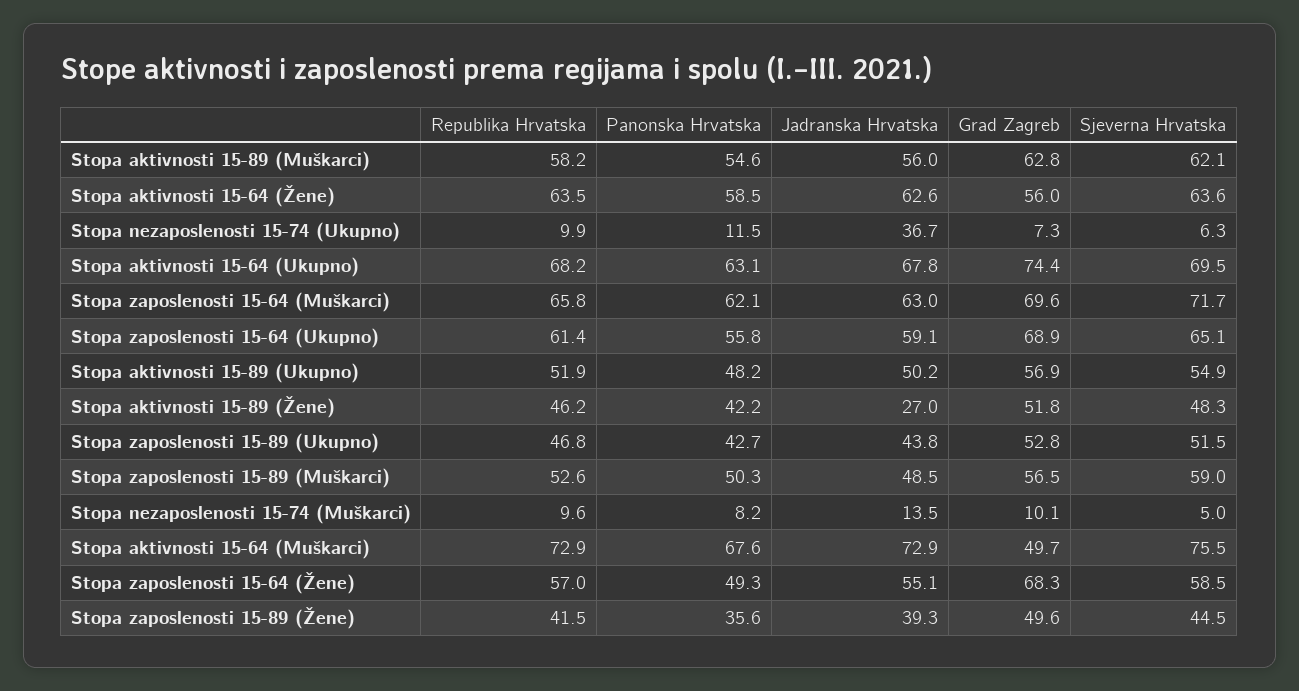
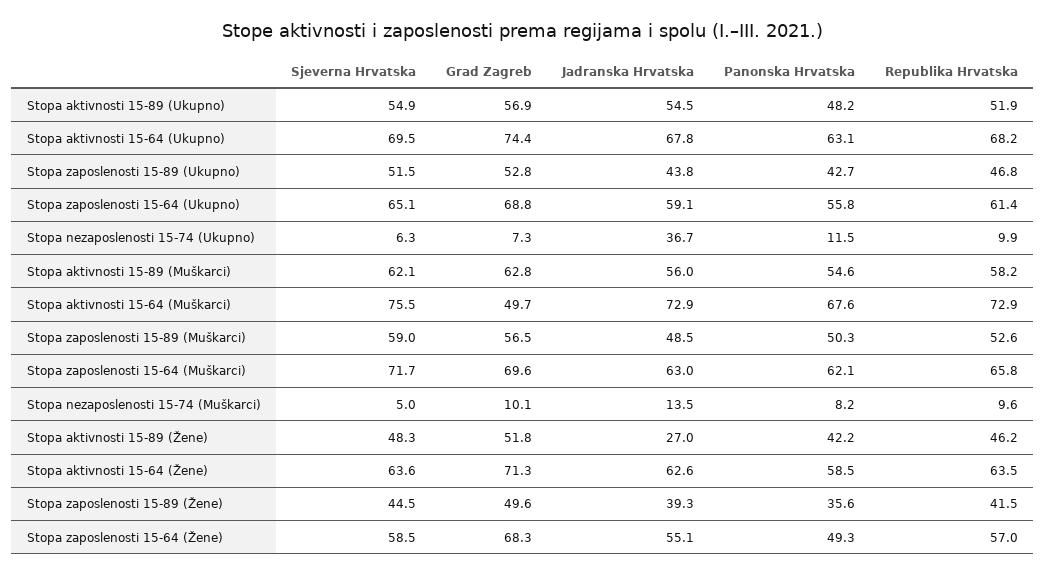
  {
    "Republika Hrvatska": {
      "Stopa aktivnosti 15-89 (Muškarci)": 58.2,
      "Stopa aktivnosti 15-64 (Žene)": 63.5,
      "Stopa nezaposlenosti 15-74 (Ukupno)": 9.9,
      "Stopa aktivnosti 15-64 (Ukupno)": 68.2,
      "Stopa zaposlenosti 15-64 (Muškarci)": 65.8,
      "Stopa zaposlenosti 15-64 (Ukupno)": 61.4,
      "Stopa aktivnosti 15-89 (Ukupno)": 51.9,
      "Stopa aktivnosti 15-89 (Žene)": 46.2,
      "Stopa zaposlenosti 15-89 (Ukupno)": 46.8,
      "Stopa zaposlenosti 15-89 (Muškarci)": 52.6,
      "Stopa nezaposlenosti 15-74 (Muškarci)": 9.6,
      "Stopa aktivnosti 15-64 (Muškarci)": 72.9,
      "Stopa zaposlenosti 15-64 (Žene)": 57,
      "Stopa zaposlenosti 15-89 (Žene)": 41.5
    },
    "Panonska Hrvatska": {
      "Stopa aktivnosti 15-89 (Muškarci)": 54.6,
      "Stopa aktivnosti 15-64 (Žene)": 58.5,
      "Stopa nezaposlenosti 15-74 (Ukupno)": 11.5,
      "Stopa aktivnosti 15-64 (Ukupno)": 63.1,
      "Stopa zaposlenosti 15-64 (Muškarci)": 62.1,
      "Stopa zaposlenosti 15-64 (Ukupno)": 55.8,
      "Stopa aktivnosti 15-89 (Ukupno)": 48.2,
      "Stopa aktivnosti 15-89 (Žene)": 42.2,
      "Stopa zaposlenosti 15-89 (Ukupno)": 42.7,
      "Stopa zaposlenosti 15-89 (Muškarci)": 50.3,
      "Stopa nezaposlenosti 15-74 (Muškarci)": 8.2,
      "Stopa aktivnosti 15-64 (Muškarci)": 67.6,
      "Stopa zaposlenosti 15-64 (Žene)": 49.3,
      "Stopa zaposlenosti 15-89 (Žene)": 35.6
    },
    "Jadranska Hrvatska": {
      "Stopa aktivnosti 15-89 (Muškarci)": 56,
      "Stopa aktivnosti 15-64 (Žene)": 62.6,
      "Stopa nezaposlenosti 15-74 (Ukupno)": 36.7,
      "Stopa aktivnosti 15-64 (Ukupno)": 67.8,
      "Stopa zaposlenosti 15-64 (Muškarci)": 63,
      "Stopa zaposlenosti 15-64 (Ukupno)": 59.1,
-     "Stopa aktivnosti 15-89 (Ukupno)": 50.2,
+     "Stopa aktivnosti 15-89 (Ukupno)": 54.5,
      "Stopa aktivnosti 15-89 (Žene)": 27,
      "Stopa zaposlenosti 15-89 (Ukupno)": 43.8,
      "Stopa zaposlenosti 15-89 (Muškarci)": 48.5,
      "Stopa nezaposlenosti 15-74 (Muškarci)": 13.5,
      "Stopa aktivnosti 15-64 (Muškarci)": 72.9,
      "Stopa zaposlenosti 15-64 (Žene)": 55.1,
      "Stopa zaposlenosti 15-89 (Žene)": 39.3
    },
    "Grad Zagreb": {
      "Stopa aktivnosti 15-89 (Muškarci)": 62.8,
-     "Stopa aktivnosti 15-64 (Žene)": 56,
+     "Stopa aktivnosti 15-64 (Žene)": 71.3,
      "Stopa nezaposlenosti 15-74 (Ukupno)": 7.3,
      "Stopa aktivnosti 15-64 (Ukupno)": 74.4,
      "Stopa zaposlenosti 15-64 (Muškarci)": 69.6,
-     "Stopa zaposlenosti 15-64 (Ukupno)": 68.9,
+     "Stopa zaposlenosti 15-64 (Ukupno)": 68.8,
      "Stopa aktivnosti 15-89 (Ukupno)": 56.9,
      "Stopa aktivnosti 15-89 (Žene)": 51.8,
      "Stopa zaposlenosti 15-89 (Ukupno)": 52.8,
      "Stopa zaposlenosti 15-89 (Muškarci)": 56.5,
      "Stopa nezaposlenosti 15-74 (Muškarci)": 10.1,
      "Stopa aktivnosti 15-64 (Muškarci)": 49.7,
      "Stopa zaposlenosti 15-64 (Žene)": 68.3,
      "Stopa zaposlenosti 15-89 (Žene)": 49.6
    },
    "Sjeverna Hrvatska": {
      "Stopa aktivnosti 15-89 (Muškarci)": 62.1,
      "Stopa aktivnosti 15-64 (Žene)": 63.6,
      "Stopa nezaposlenosti 15-74 (Ukupno)": 6.3,
      "Stopa aktivnosti 15-64 (Ukupno)": 69.5,
      "Stopa zaposlenosti 15-64 (Muškarci)": 71.7,
      "Stopa zaposlenosti 15-64 (Ukupno)": 65.1,
      "Stopa aktivnosti 15-89 (Ukupno)": 54.9,
      "Stopa aktivnosti 15-89 (Žene)": 48.3,
      "Stopa zaposlenosti 15-89 (Ukupno)": 51.5,
      "Stopa zaposlenosti 15-89 (Muškarci)": 59,
      "Stopa nezaposlenosti 15-74 (Muškarci)": 5,
      "Stopa aktivnosti 15-64 (Muškarci)": 75.5,
      "Stopa zaposlenosti 15-64 (Žene)": 58.5,
      "Stopa zaposlenosti 15-89 (Žene)": 44.5
    }
  }

